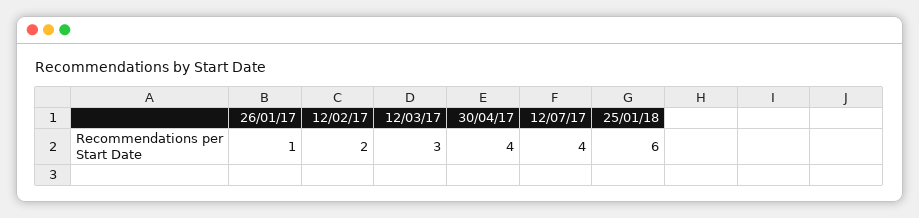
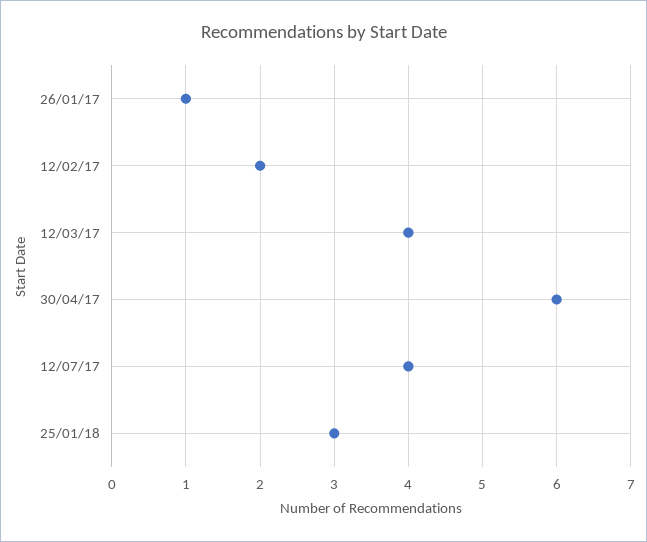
  {
    "26/01/17": 1,
    "12/02/17": 2,
-   "12/03/17": 3,
+   "12/03/17": 4,
-   "30/04/17": 4,
+   "30/04/17": 6,
    "12/07/17": 4,
-   "25/01/18": 6
+   "25/01/18": 3
  }

